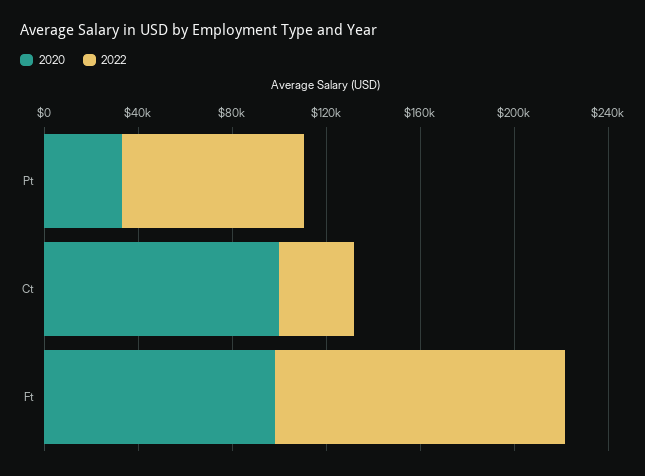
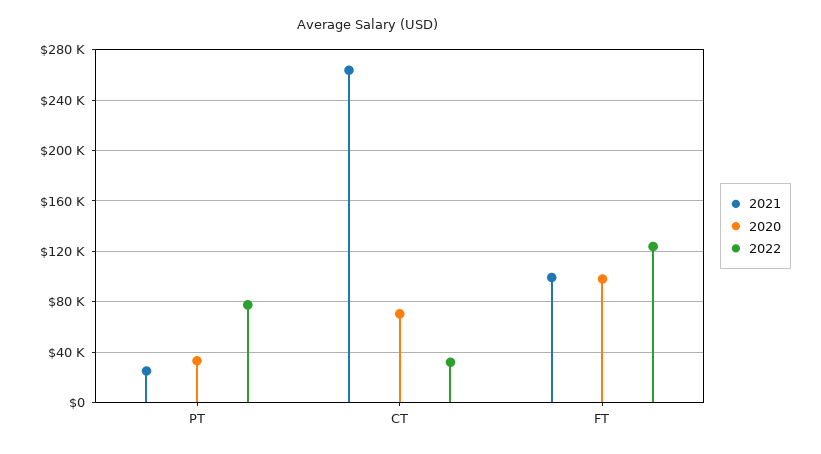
  {
    "2020": {
      "Pt": 35000,
-     "Ct": 100000,
+     "Ct": 70000,
      "Ft": 100000
    },
    "2022": {
      "Pt": 75000,
      "Ct": 30000,
      "Ft": 125000
-   }
+   },
+   "2021": {
+     "Pt": 25000,
+     "Ct": 265000,
+     "Ft": 100000
+   }
  }

